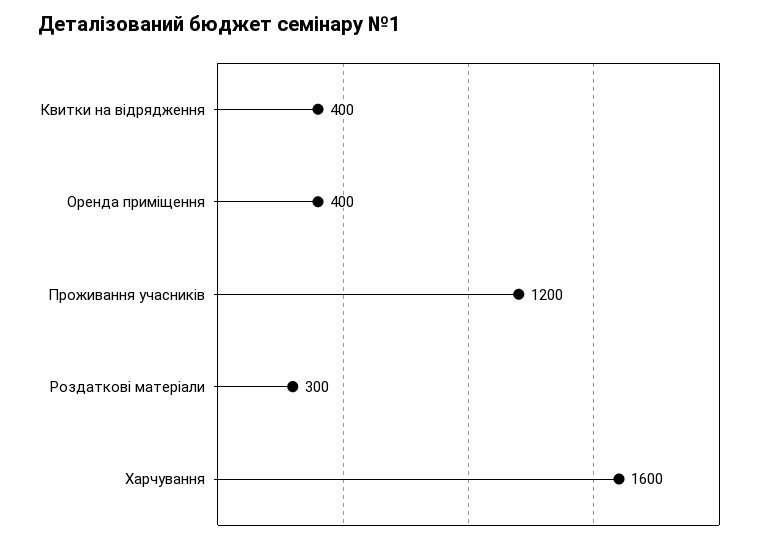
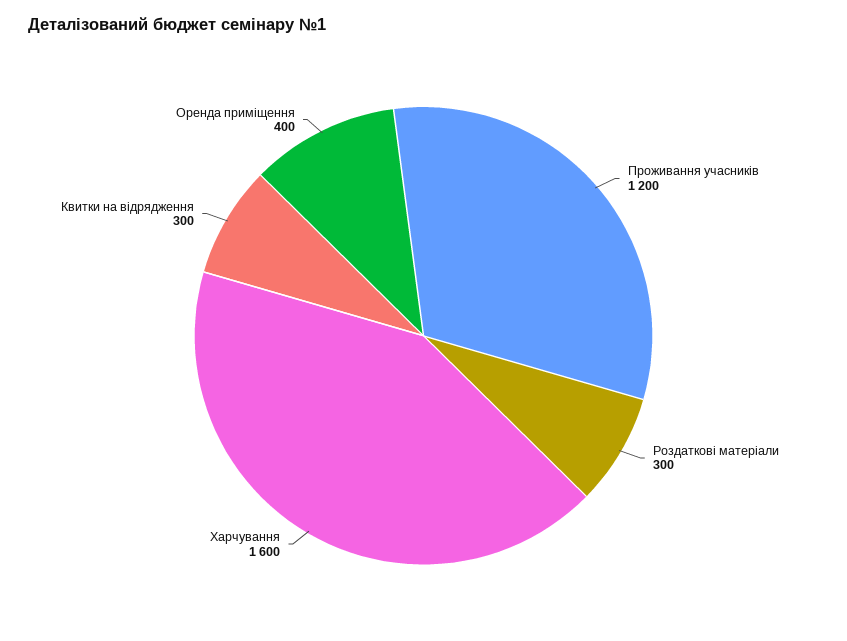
  {
-   "Квитки на відрядження": 400,
+   "Квитки на відрядження": 300,
    "Оренда приміщення": 400,
    "Проживання учасників": 1200,
    "Роздаткові матеріали": 300,
    "Харчування": 1600
  }

